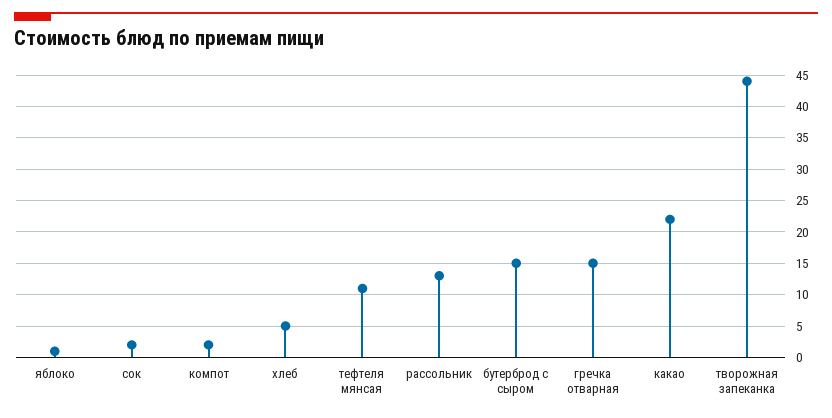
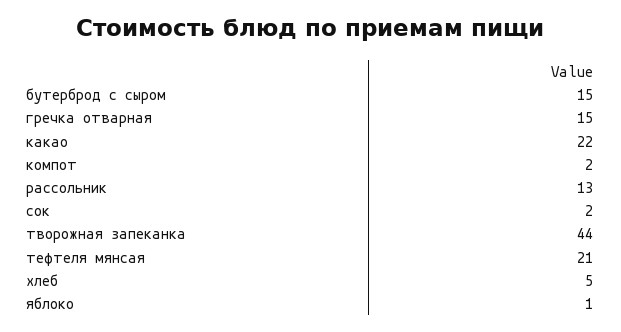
  {
    "яблоко": 1,
    "сок": 2,
    "компот": 2,
    "хлеб": 5,
-   "тефтеля мянсая": 11,
+   "тефтеля мянсая": 21,
    "рассольник": 13,
    "бутерброд с сыром": 15,
    "гречка отварная": 15,
    "какао": 22,
    "творожная запеканка": 44
  }

